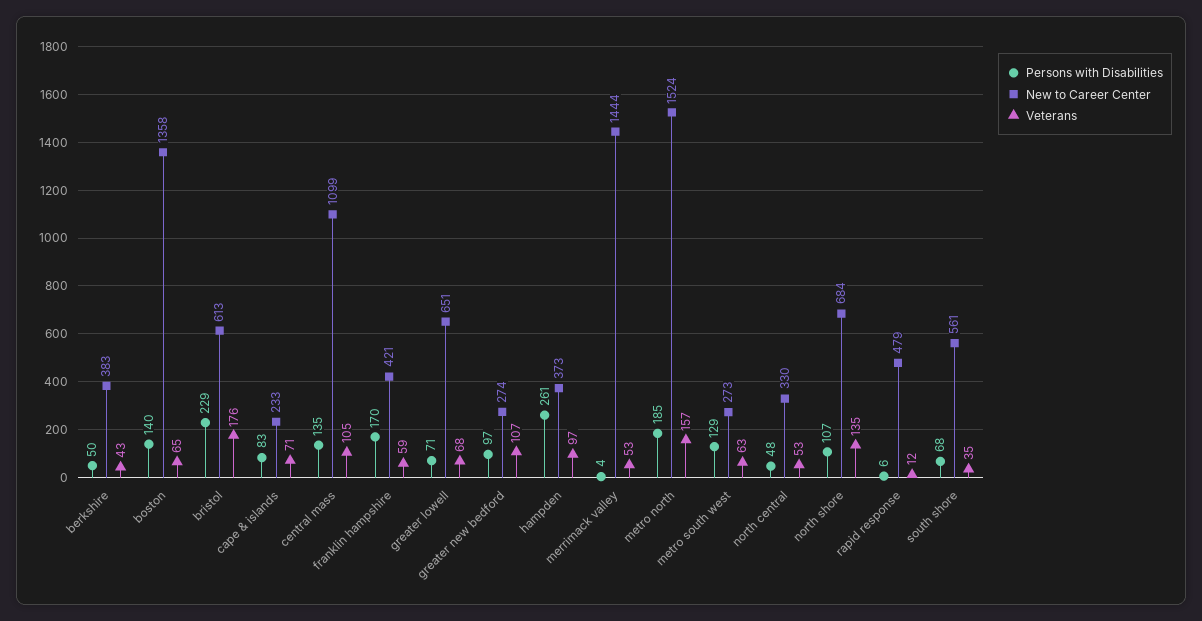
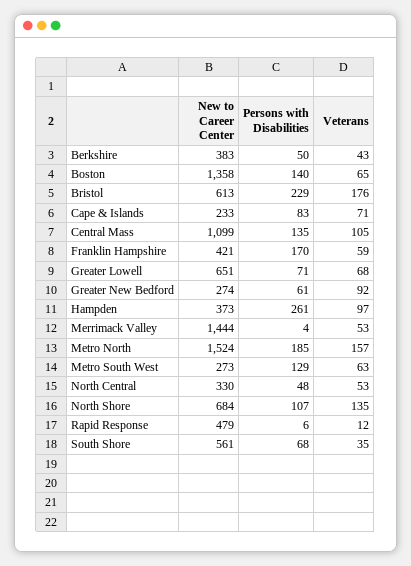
  {
    "Persons with Disabilities": {
      "berkshire": 50,
      "boston": 140,
      "bristol": 229,
      "cape & islands": 83,
      "central mass": 135,
      "franklin hampshire": 170,
      "greater lowell": 71,
-     "greater new bedford": 97,
+     "greater new bedford": 61,
      "hampden": 261,
      "merrimack valley": 4,
      "metro north": 185,
      "metro south west": 129,
      "north central": 48,
      "north shore": 107,
      "rapid response": 6,
      "south shore": 68
    },
    "New to Career Center": {
      "berkshire": 383,
      "boston": 1358,
      "bristol": 613,
      "cape & islands": 233,
      "central mass": 1099,
      "franklin hampshire": 421,
      "greater lowell": 651,
      "greater new bedford": 274,
      "hampden": 373,
      "merrimack valley": 1444,
      "metro north": 1524,
      "metro south west": 273,
      "north central": 330,
      "north shore": 684,
      "rapid response": 479,
      "south shore": 561
    },
    "Veterans": {
      "berkshire": 43,
      "boston": 65,
      "bristol": 176,
      "cape & islands": 71,
      "central mass": 105,
      "franklin hampshire": 59,
      "greater lowell": 68,
-     "greater new bedford": 107,
+     "greater new bedford": 92,
      "hampden": 97,
      "merrimack valley": 53,
      "metro north": 157,
      "metro south west": 63,
      "north central": 53,
      "north shore": 135,
      "rapid response": 12,
      "south shore": 35
    }
  }

